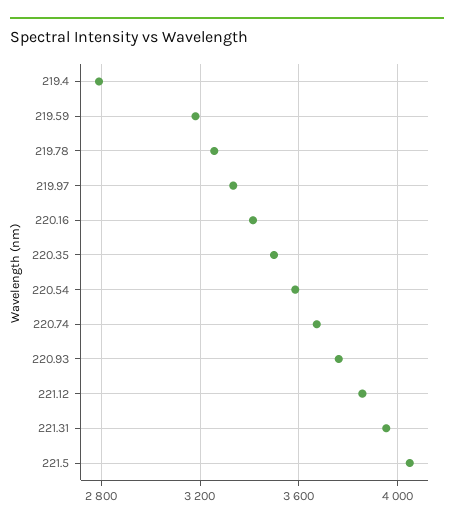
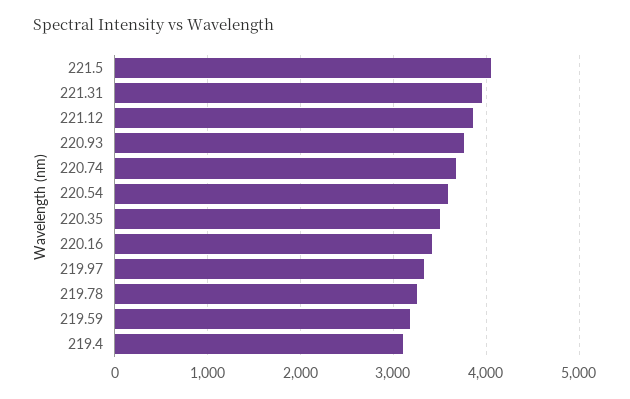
  {
-   "219.4": 2800,
+   "219.4": 3100,
    "219.59": 3200,
    "219.78": 3250,
    "219.97": 3350,
    "220.16": 3400,
    "220.35": 3500,
    "220.54": 3600,
    "220.74": 3650,
    "220.93": 3750,
    "221.12": 3850,
    "221.31": 3950,
    "221.5": 4050
  }

